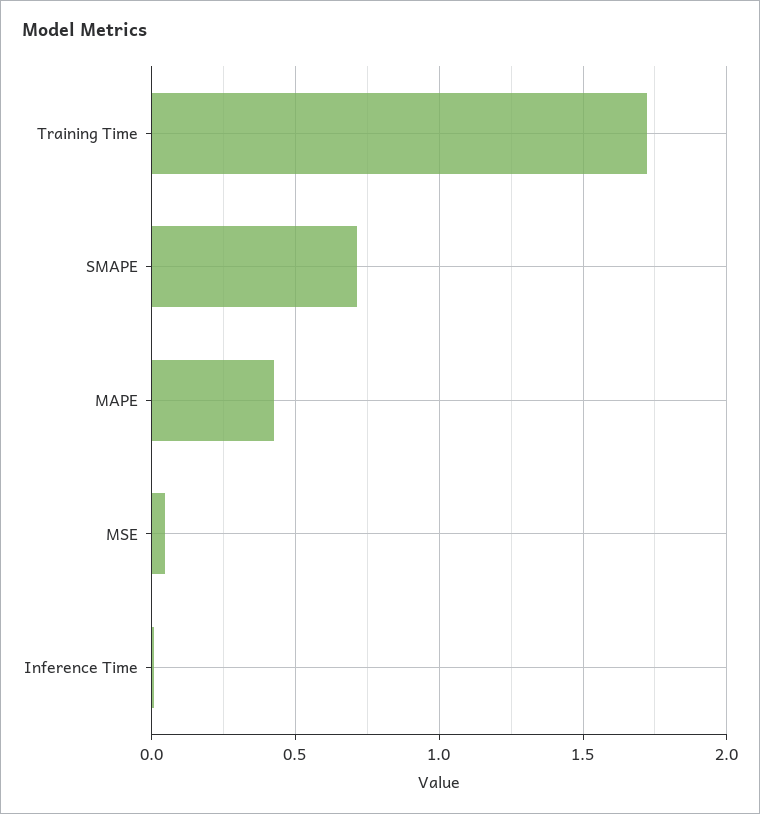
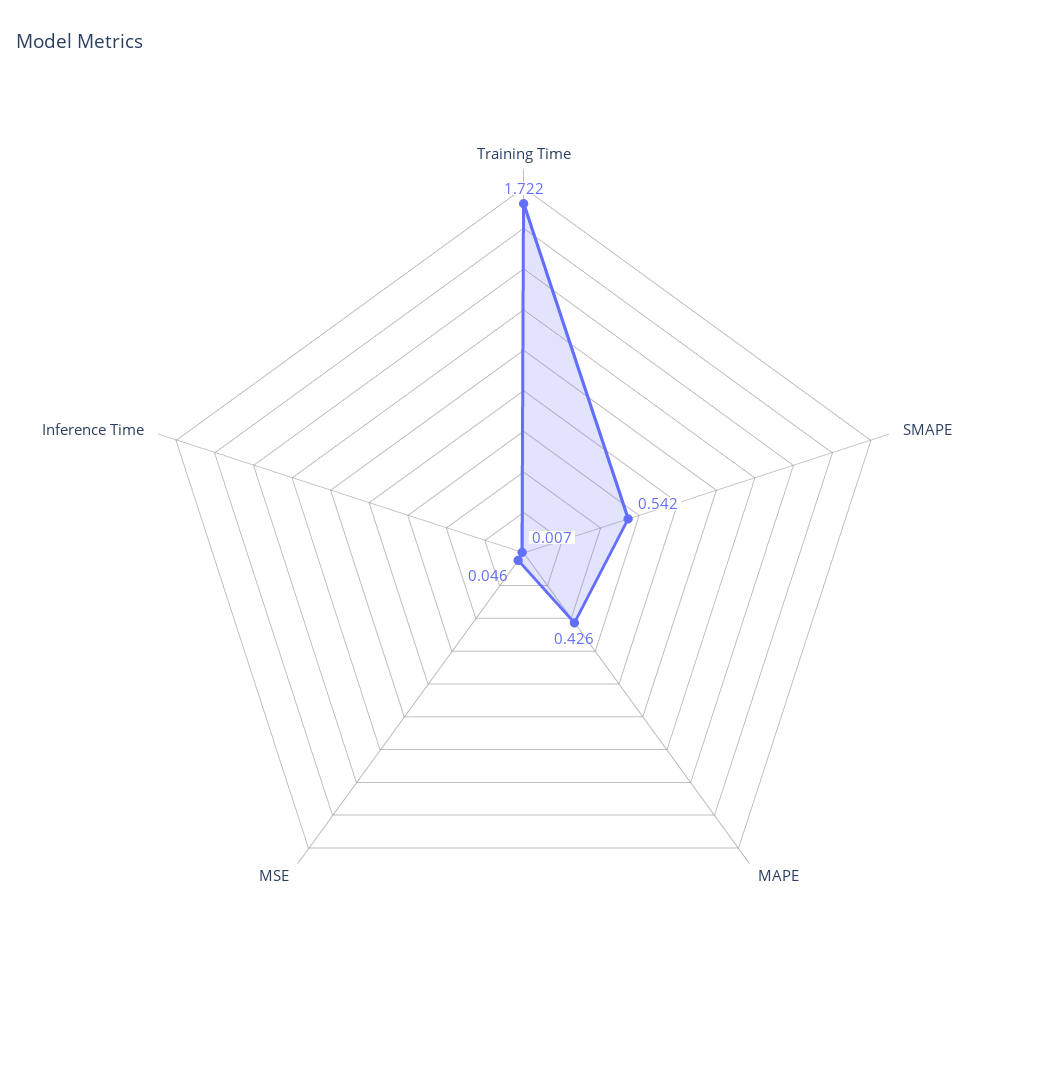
  {
    "Training Time": 1.722,
-   "SMAPE": 0.7,
+   "SMAPE": 0.542,
    "MAPE": 0.426,
    "MSE": 0.046,
    "Inference Time": 0.007
  }

